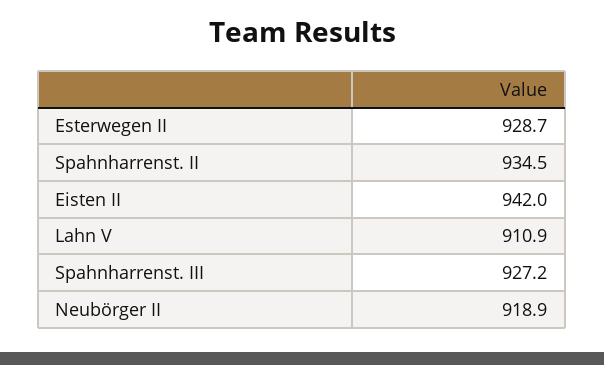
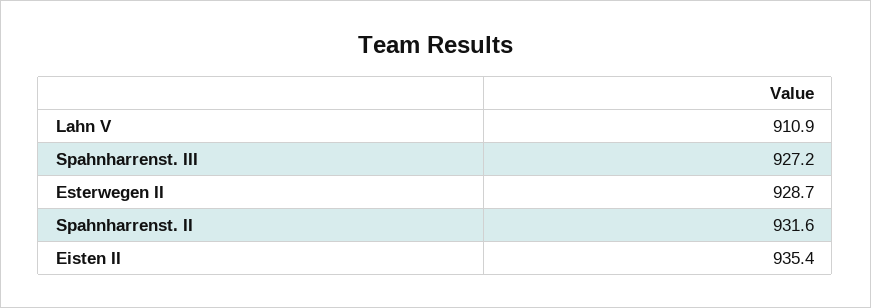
  {
    "Esterwegen II": 928.7,
-   "Spahnharrenst. II": 934.5,
+   "Spahnharrenst. II": 931.6,
-   "Eisten II": 942,
+   "Eisten II": 935.4,
    "Lahn V": 910.9,
-   "Spahnharrenst. III": 927.2,
+   "Spahnharrenst. III": 927.2
-   "Neubörger II": 918.9
  }

